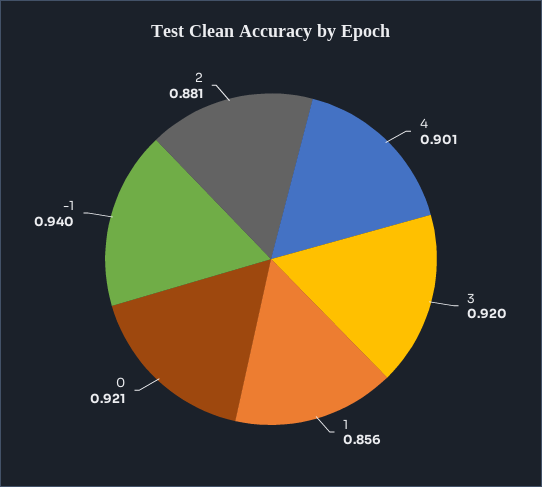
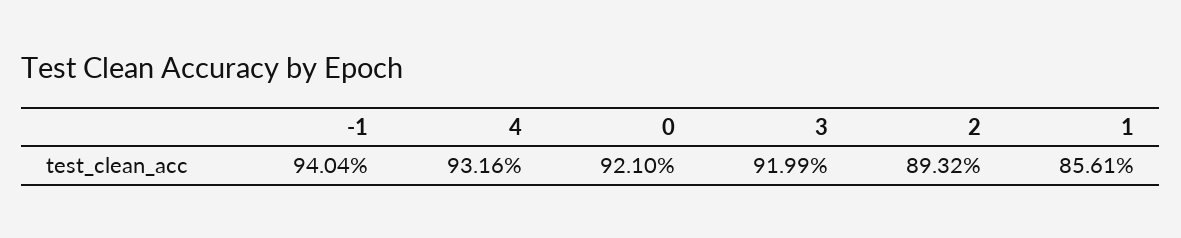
  {
-   "4": 0.901,
+   "4": 0.9316,
    "3": 0.9199,
    "1": 0.8561,
    "0": 0.921,
    "-1": 0.9404,
-   "2": 0.881
+   "2": 0.8932
  }

